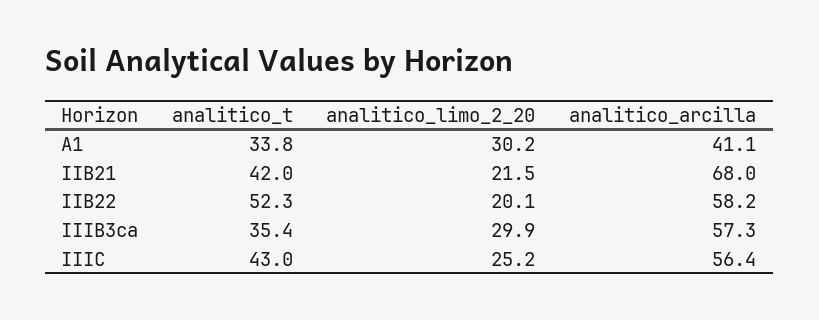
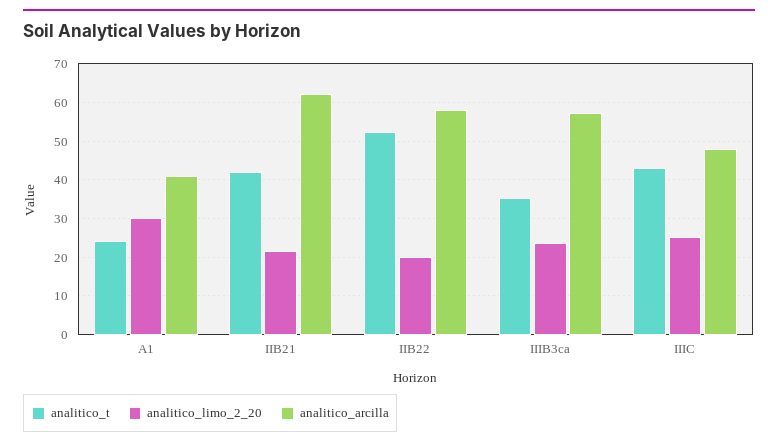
  {
    "analitico_t": {
-     "A1": 33.8,
+     "A1": 24,
      "IIB21": 42,
      "IIB22": 52.3,
      "IIIB3ca": 35.4,
      "IIIC": 43
    },
    "analitico_limo_2_20": {
      "A1": 30.2,
      "IIB21": 21.5,
      "IIB22": 20.1,
-     "IIIB3ca": 29.9,
+     "IIIB3ca": 24,
      "IIIC": 25.2
    },
    "analitico_arcilla": {
      "A1": 41.1,
-     "IIB21": 68,
+     "IIB21": 62,
      "IIB22": 58.2,
      "IIIB3ca": 57.3,
-     "IIIC": 56.4
+     "IIIC": 48
    }
  }

